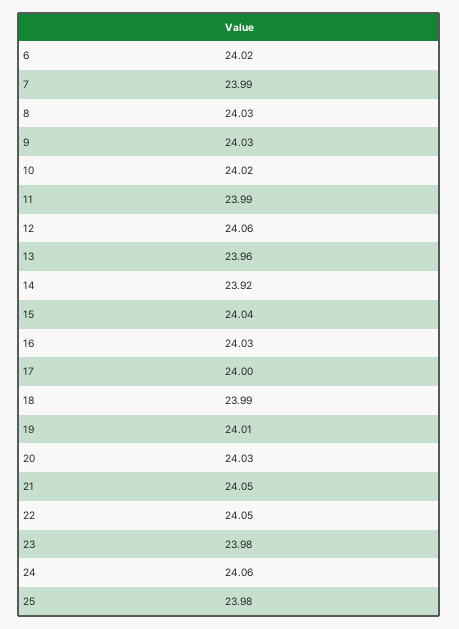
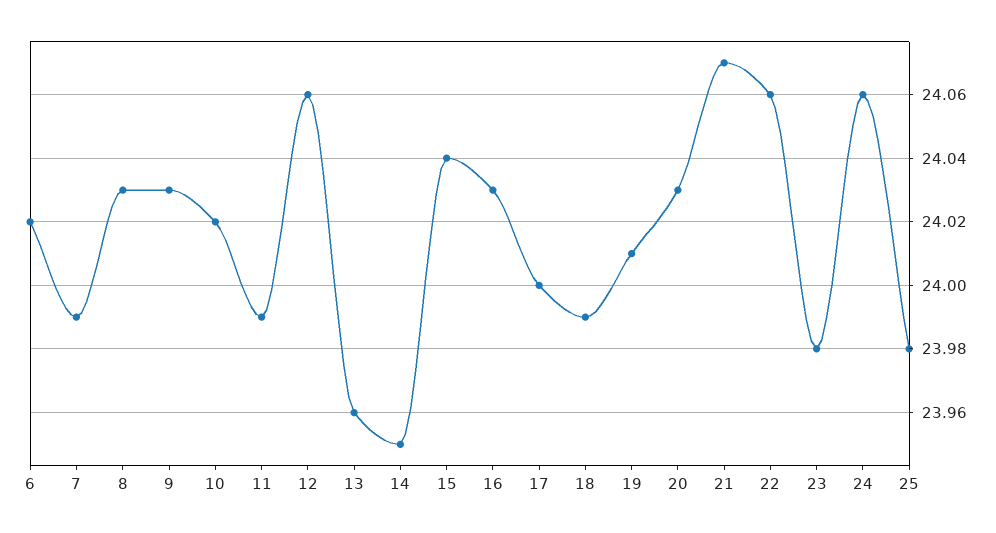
  {
    "6": 24.02,
    "7": 23.99,
    "8": 24.03,
    "9": 24.03,
    "10": 24.02,
    "11": 23.99,
    "12": 24.06,
    "13": 23.96,
-   "14": 23.92,
+   "14": 23.95,
    "15": 24.04,
    "16": 24.03,
    "17": 24,
    "18": 23.99,
    "19": 24.01,
    "20": 24.03,
-   "21": 24.05,
+   "21": 24.07,
-   "22": 24.05,
+   "22": 24.06,
    "23": 23.98,
    "24": 24.06,
    "25": 23.98
  }

